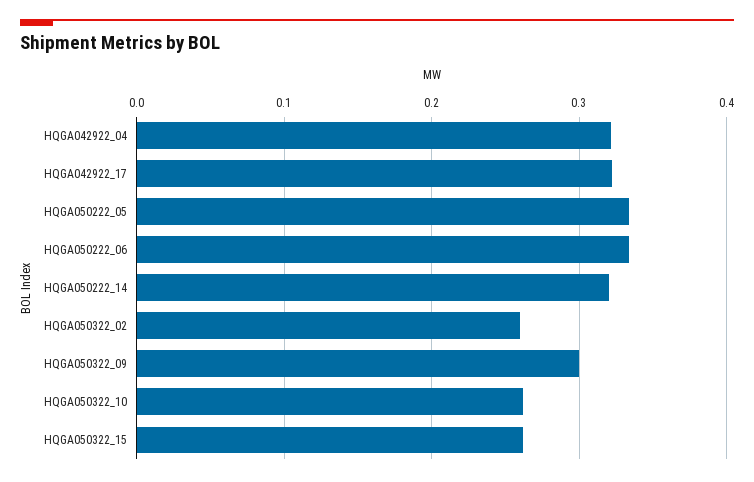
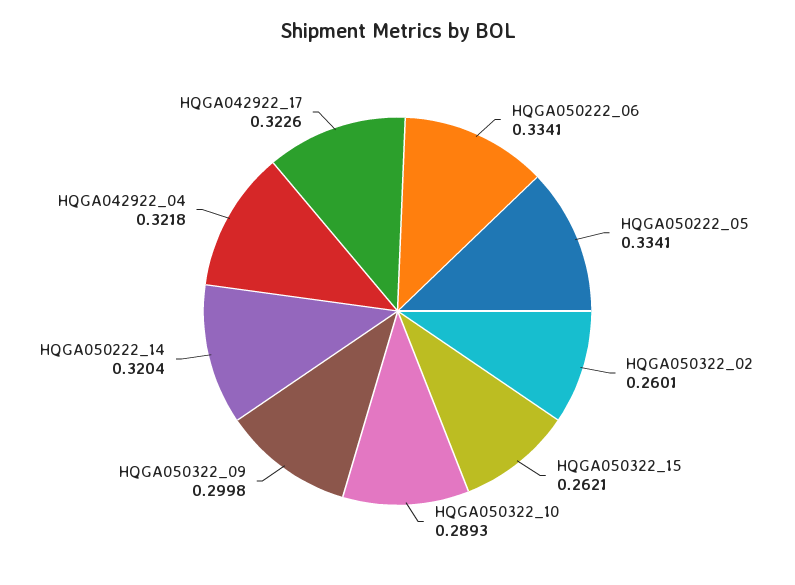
  {
    "HQGA042922_04": 0.3218,
    "HQGA042922_17": 0.3226,
    "HQGA050222_05": 0.3341,
    "HQGA050222_06": 0.3341,
    "HQGA050222_14": 0.3204,
    "HQGA050322_02": 0.2601,
    "HQGA050322_09": 0.2998,
-   "HQGA050322_10": 0.26,
+   "HQGA050322_10": 0.2893,
    "HQGA050322_15": 0.2621
  }

